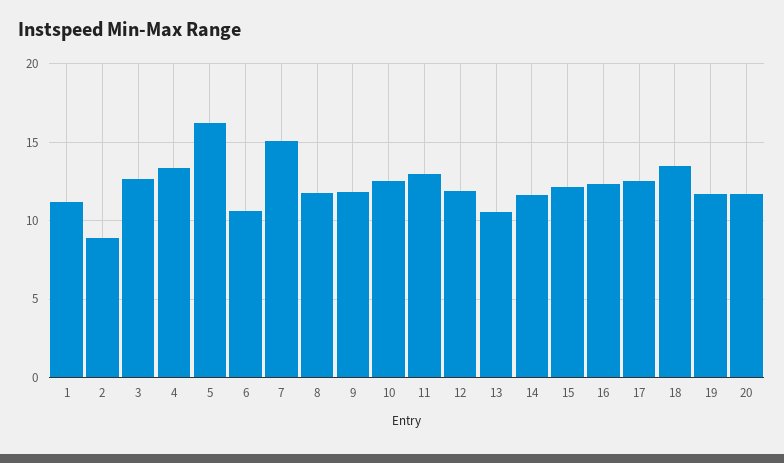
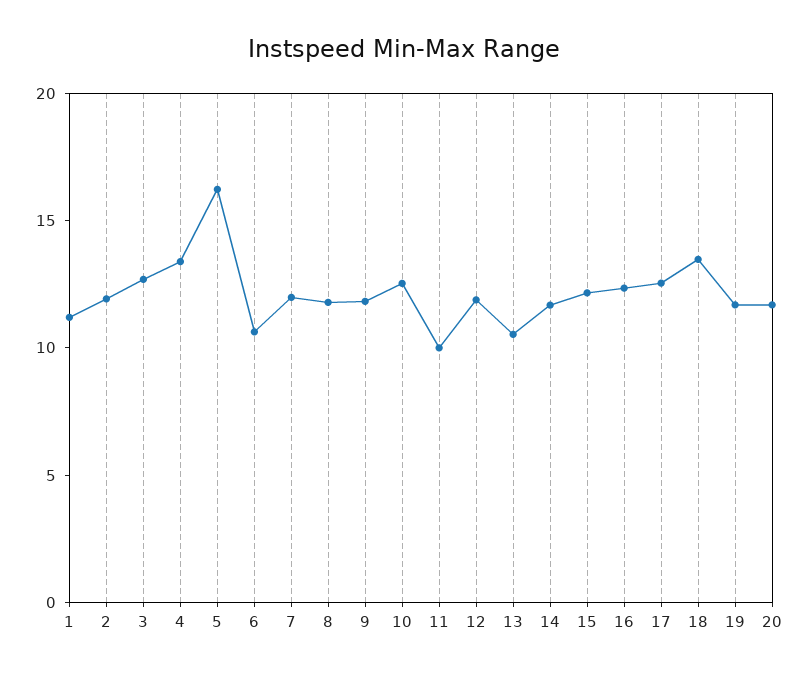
  {
    "1": 11,
-   "2": 9,
+   "2": 12,
    "3": 12.5,
    "4": 13.5,
    "5": 16,
    "6": 10.5,
-   "7": 15,
+   "7": 12,
    "8": 12,
    "9": 12,
    "10": 12.5,
-   "11": 13,
+   "11": 10,
    "12": 12,
    "13": 10.5,
    "14": 11.5,
    "15": 12,
    "16": 12.5,
    "17": 12.5,
    "18": 13.5,
    "19": 11.5,
    "20": 11.5
  }

